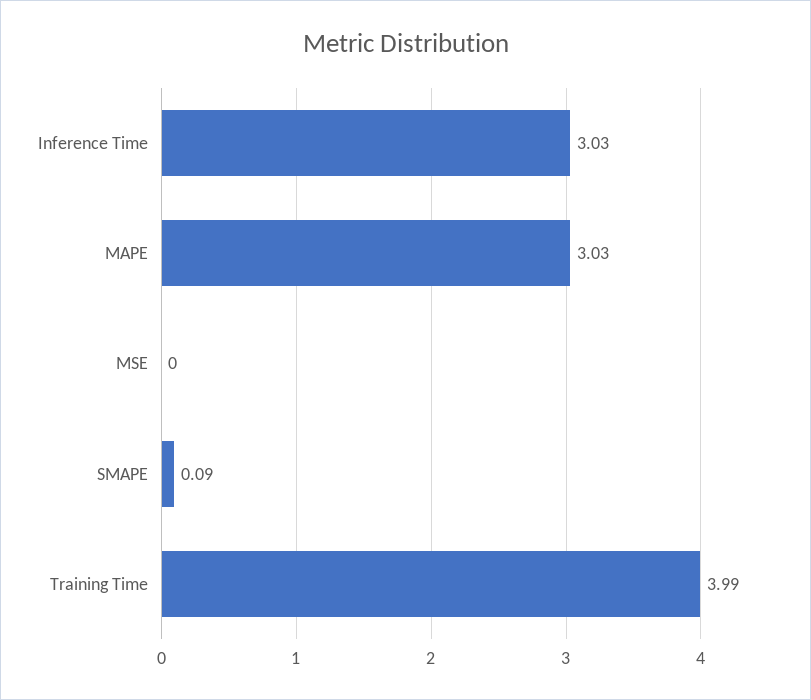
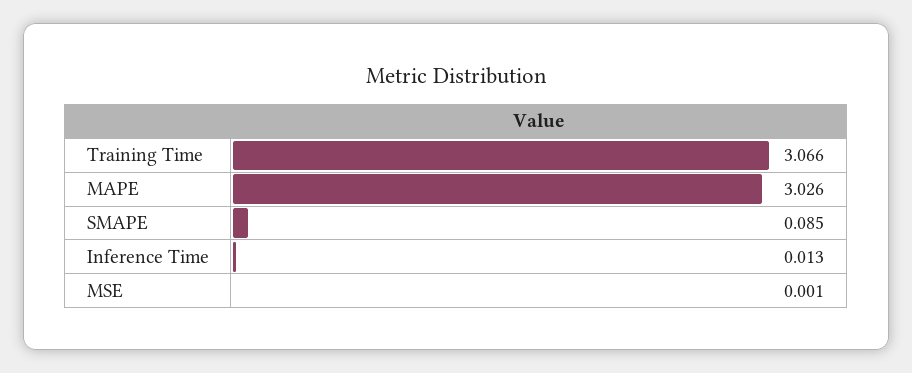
  {
-   "Inference Time": 3.03,
+   "Inference Time": 0.013,
    "MAPE": 3.026,
    "MSE": 0.001,
    "SMAPE": 0.085,
-   "Training Time": 3.99
+   "Training Time": 3.066
  }

